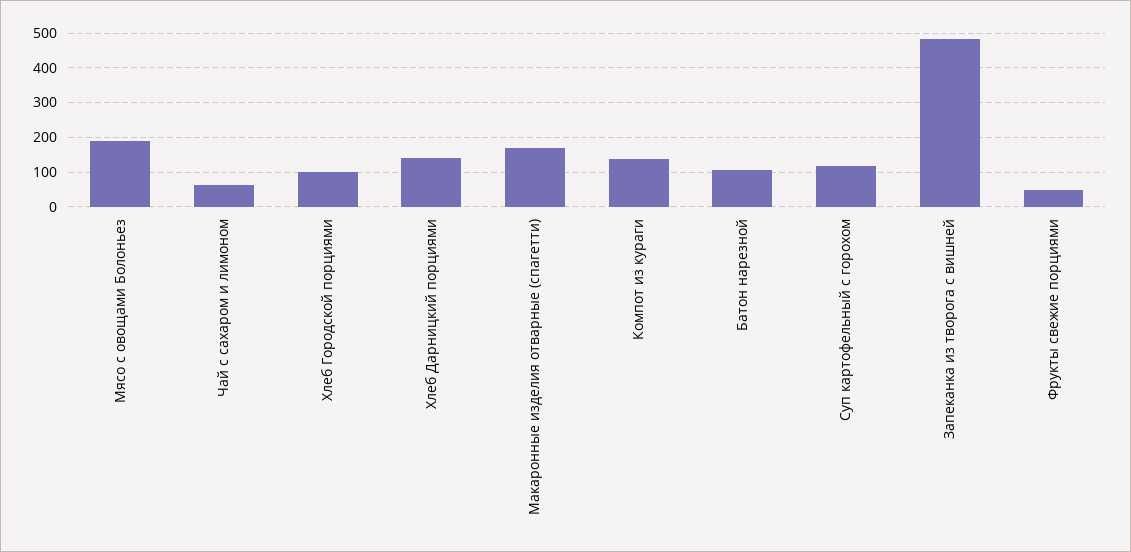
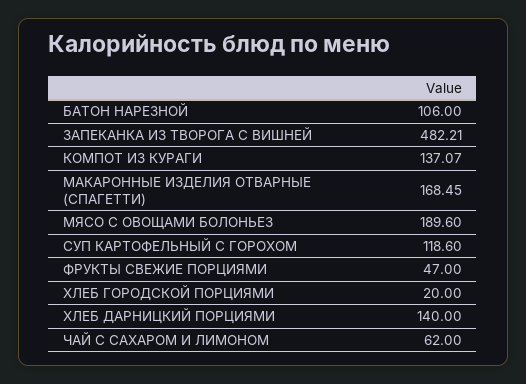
  {
    "Мясо с овощами Болоньез": 189.6,
    "Чай с сахаром и лимоном": 62,
-   "Хлеб Городской порциями": 100,
+   "Хлеб Городской порциями": 20,
    "Хлеб Дарницкий порциями": 140,
    "Макаронные изделия отварные (спагетти)": 168.45,
    "Компот из кураги": 137.07,
    "Батон нарезной": 106,
    "Суп картофельный с горохом": 118.6,
    "Запеканка из творога с вишней": 482.21,
    "Фрукты свежие порциями": 47
  }

